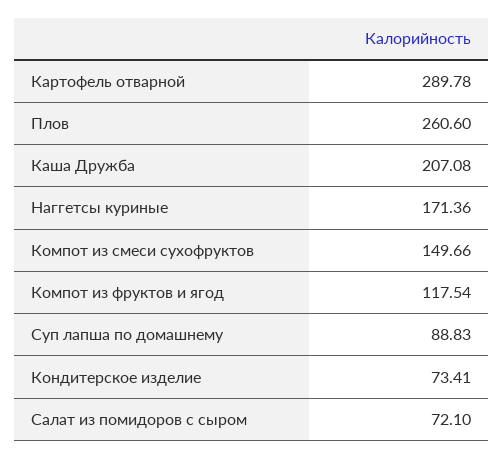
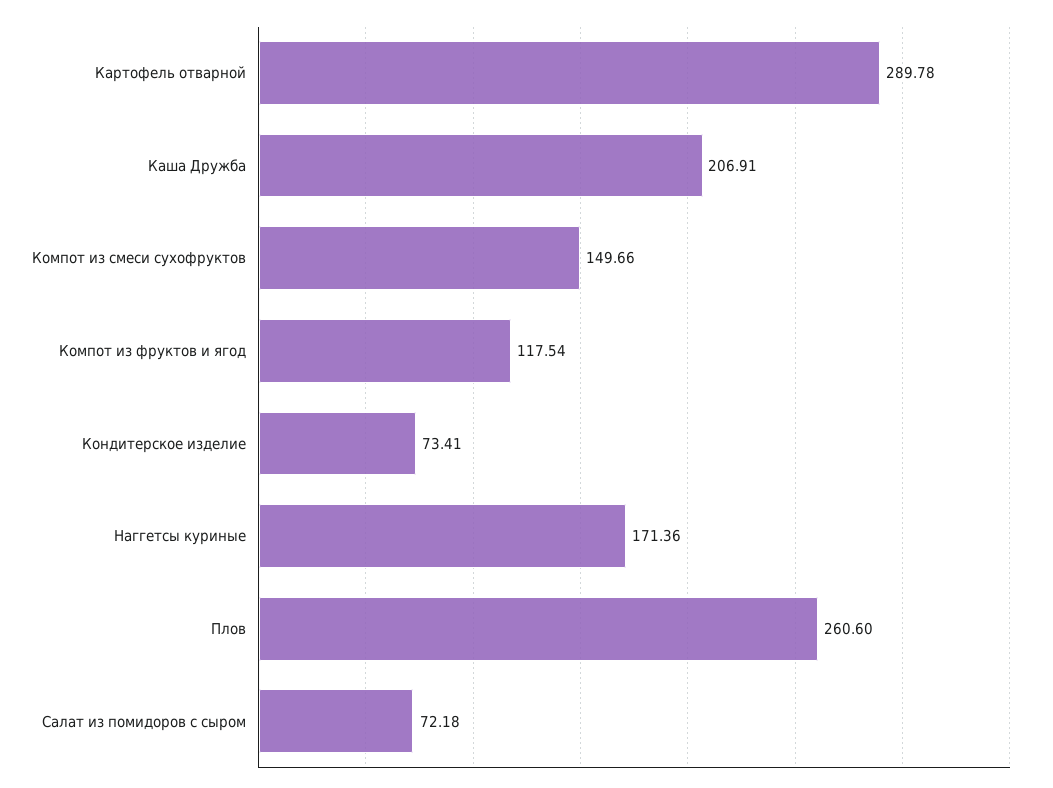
  {
    "Картофель отварной": 289.78,
    "Плов": 260.6,
-   "Каша Дружба": 207.08,
+   "Каша Дружба": 206.91,
    "Наггетсы куриные": 171.36,
    "Компот из смеси сухофруктов": 149.66,
    "Компот из фруктов и ягод": 117.54,
-   "Суп лапша по домашнему": 88.83,
    "Кондитерское изделие": 73.41,
-   "Салат из помидоров с сыром": 72.1
+   "Салат из помидоров с сыром": 72.18
  }

